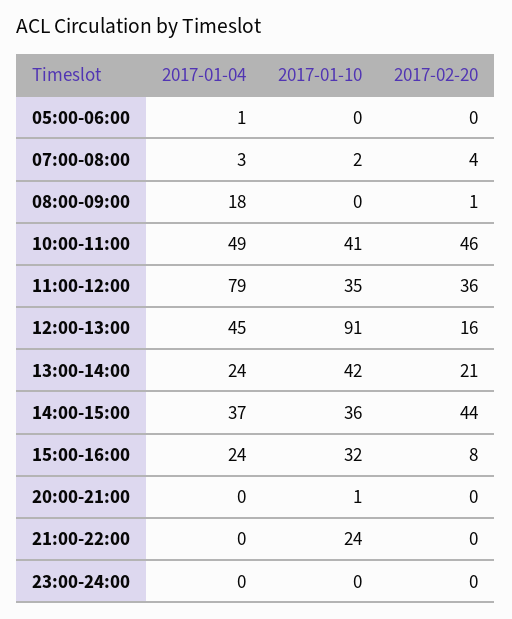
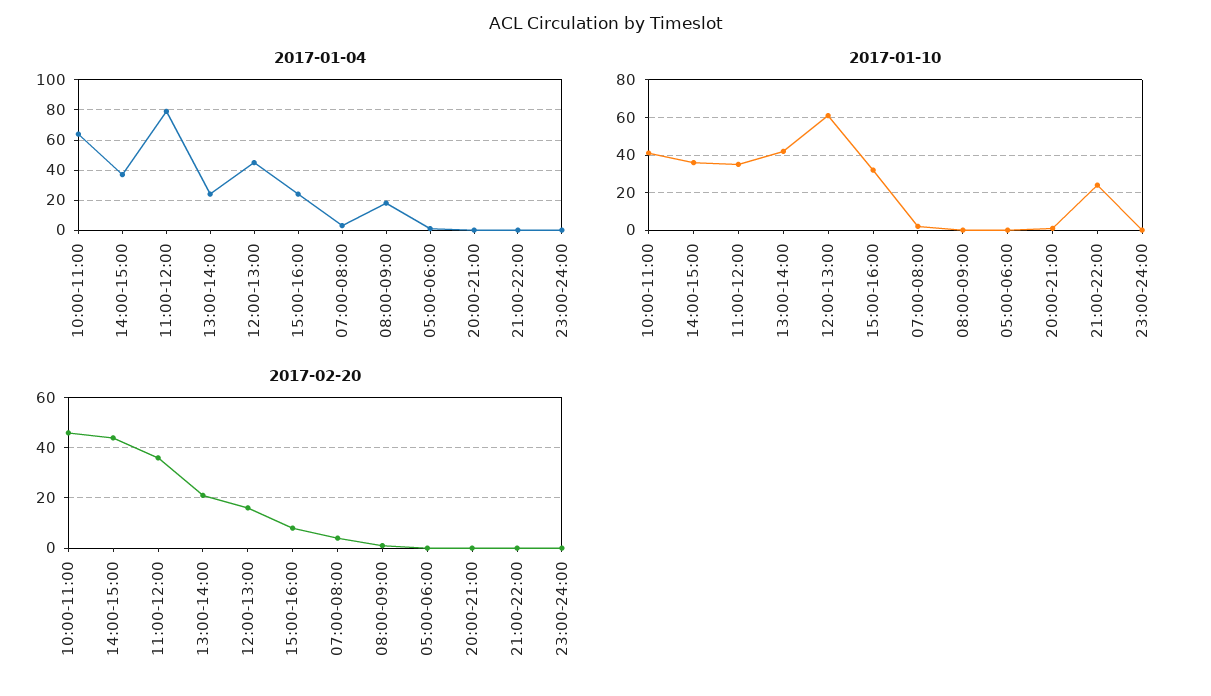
  {
    "2017-01-04": {
      "05:00-06:00": 1,
      "07:00-08:00": 3,
      "08:00-09:00": 18,
-     "10:00-11:00": 49,
+     "10:00-11:00": 65,
      "11:00-12:00": 79,
      "12:00-13:00": 45,
      "13:00-14:00": 24,
      "14:00-15:00": 37,
      "15:00-16:00": 24,
      "20:00-21:00": 0,
      "21:00-22:00": 0,
      "23:00-24:00": 0
    },
    "2017-01-10": {
      "05:00-06:00": 0,
      "07:00-08:00": 2,
      "08:00-09:00": 0,
      "10:00-11:00": 41,
      "11:00-12:00": 35,
-     "12:00-13:00": 91,
+     "12:00-13:00": 60,
      "13:00-14:00": 42,
      "14:00-15:00": 36,
      "15:00-16:00": 32,
      "20:00-21:00": 1,
      "21:00-22:00": 24,
      "23:00-24:00": 0
    },
    "2017-02-20": {
      "05:00-06:00": 0,
      "07:00-08:00": 4,
      "08:00-09:00": 1,
      "10:00-11:00": 46,
      "11:00-12:00": 36,
      "12:00-13:00": 16,
      "13:00-14:00": 21,
      "14:00-15:00": 44,
      "15:00-16:00": 8,
      "20:00-21:00": 0,
      "21:00-22:00": 0,
      "23:00-24:00": 0
    }
  }

